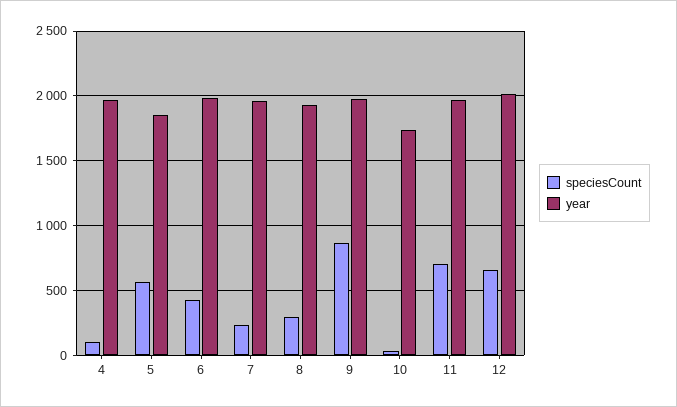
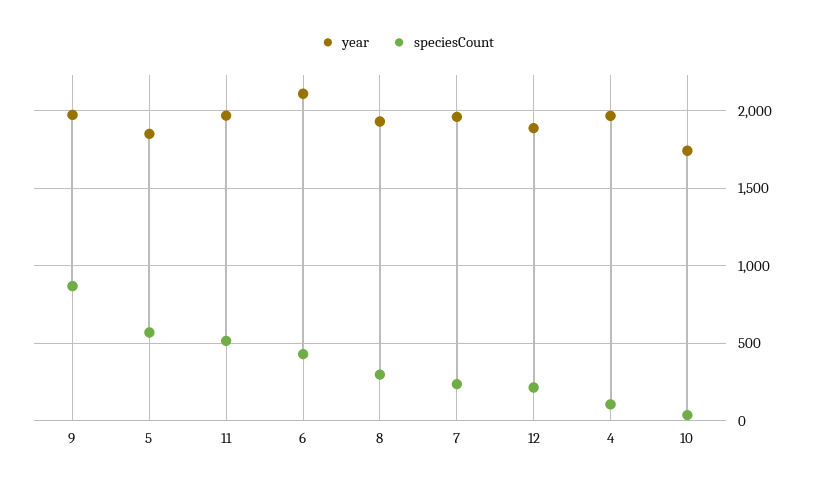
  {
    "speciesCount": {
      "4": 100,
      "5": 550,
      "6": 450,
      "7": 250,
      "8": 300,
      "9": 850,
      "10": 50,
-     "11": 700,
+     "11": 500,
-     "12": 650
+     "12": 200
    },
    "year": {
      "4": 1950,
      "5": 1850,
-     "6": 2000,
+     "6": 2100,
      "7": 1950,
      "8": 1950,
      "9": 1950,
      "10": 1750,
      "11": 1950,
-     "12": 2000
+     "12": 1900
    }
  }

